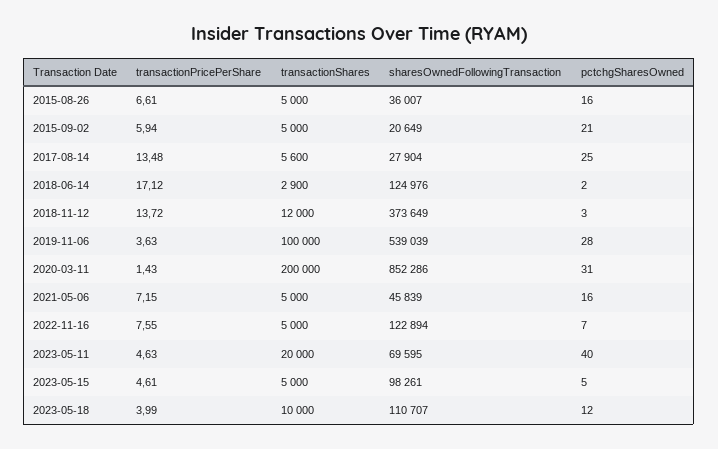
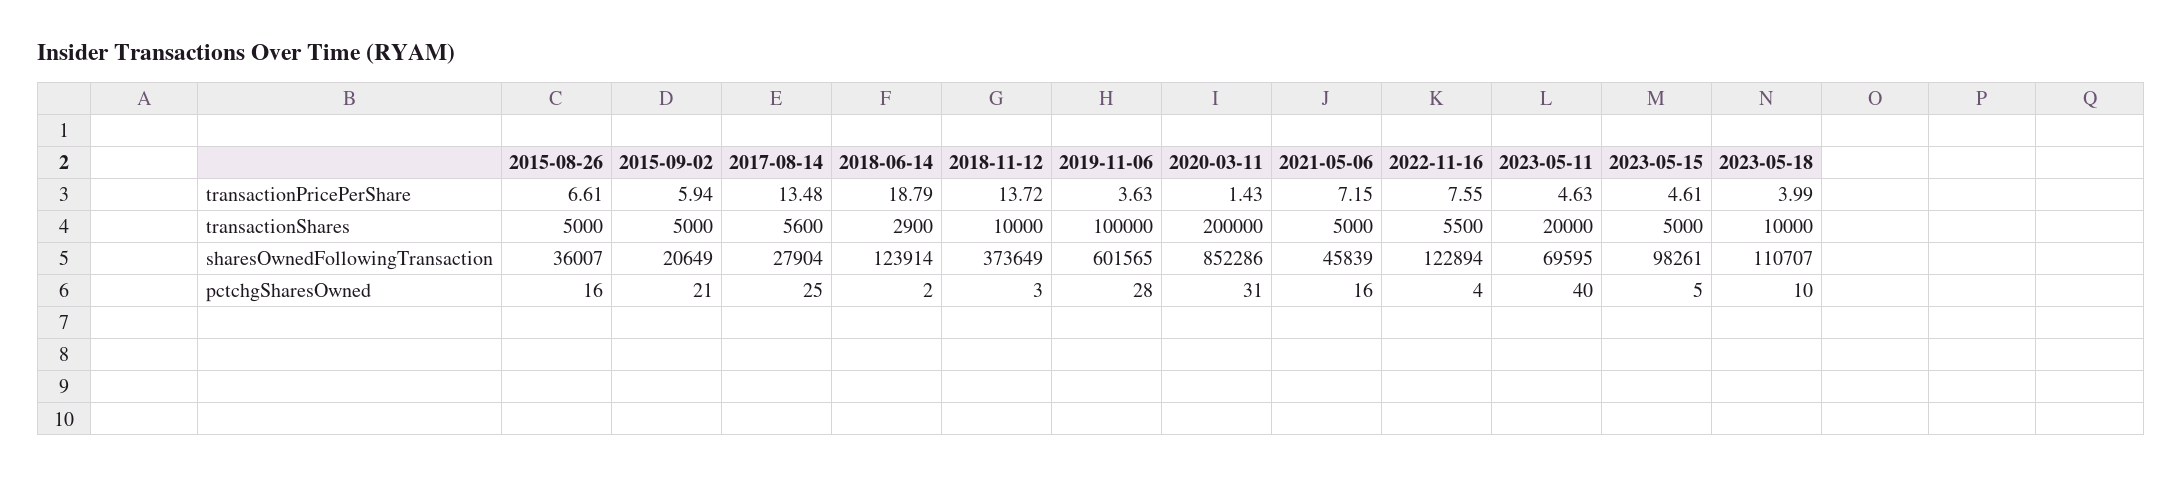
  {
    "transactionPricePerShare": {
      "2015-08-26": 6.61,
      "2015-09-02": 5.94,
      "2017-08-14": 13.48,
-     "2018-06-14": 17.12,
+     "2018-06-14": 18.79,
      "2018-11-12": 13.72,
      "2019-11-06": 3.63,
      "2020-03-11": 1.43,
      "2021-05-06": 7.15,
      "2022-11-16": 7.55,
      "2023-05-11": 4.63,
      "2023-05-15": 4.61,
      "2023-05-18": 3.99
    },
    "transactionShares": {
      "2015-08-26": 5000,
      "2015-09-02": 5000,
      "2017-08-14": 5600,
      "2018-06-14": 2900,
-     "2018-11-12": 12000,
+     "2018-11-12": 10000,
      "2019-11-06": 100000,
      "2020-03-11": 200000,
      "2021-05-06": 5000,
-     "2022-11-16": 5000,
+     "2022-11-16": 5500,
      "2023-05-11": 20000,
      "2023-05-15": 5000,
      "2023-05-18": 10000
    },
    "sharesOwnedFollowingTransaction": {
      "2015-08-26": 36007,
      "2015-09-02": 20649,
      "2017-08-14": 27904,
-     "2018-06-14": 124976,
+     "2018-06-14": 123914,
      "2018-11-12": 373649,
-     "2019-11-06": 539039,
+     "2019-11-06": 601565,
      "2020-03-11": 852286,
      "2021-05-06": 45839,
      "2022-11-16": 122894,
      "2023-05-11": 69595,
      "2023-05-15": 98261,
      "2023-05-18": 110707
    },
    "pctchgSharesOwned": {
      "2015-08-26": 16,
      "2015-09-02": 21,
      "2017-08-14": 25,
      "2018-06-14": 2,
      "2018-11-12": 3,
      "2019-11-06": 28,
      "2020-03-11": 31,
      "2021-05-06": 16,
-     "2022-11-16": 7,
+     "2022-11-16": 4,
      "2023-05-11": 40,
      "2023-05-15": 5,
-     "2023-05-18": 12
+     "2023-05-18": 10
    }
  }

